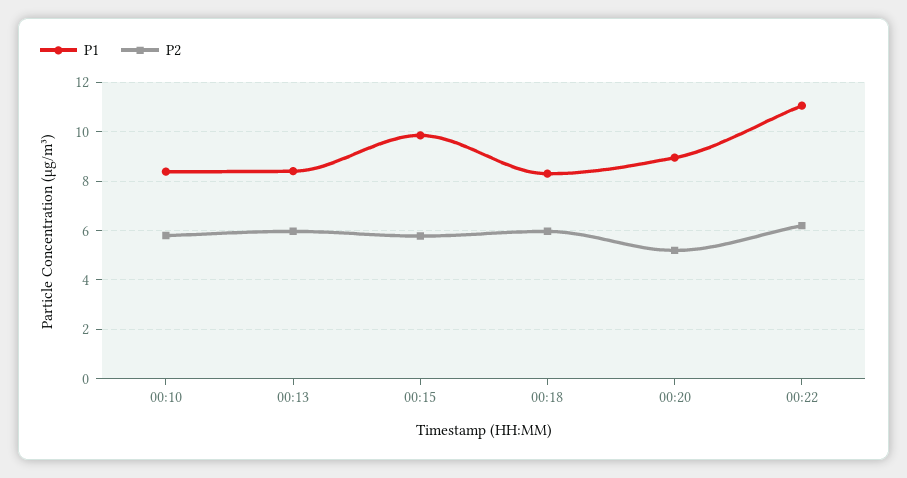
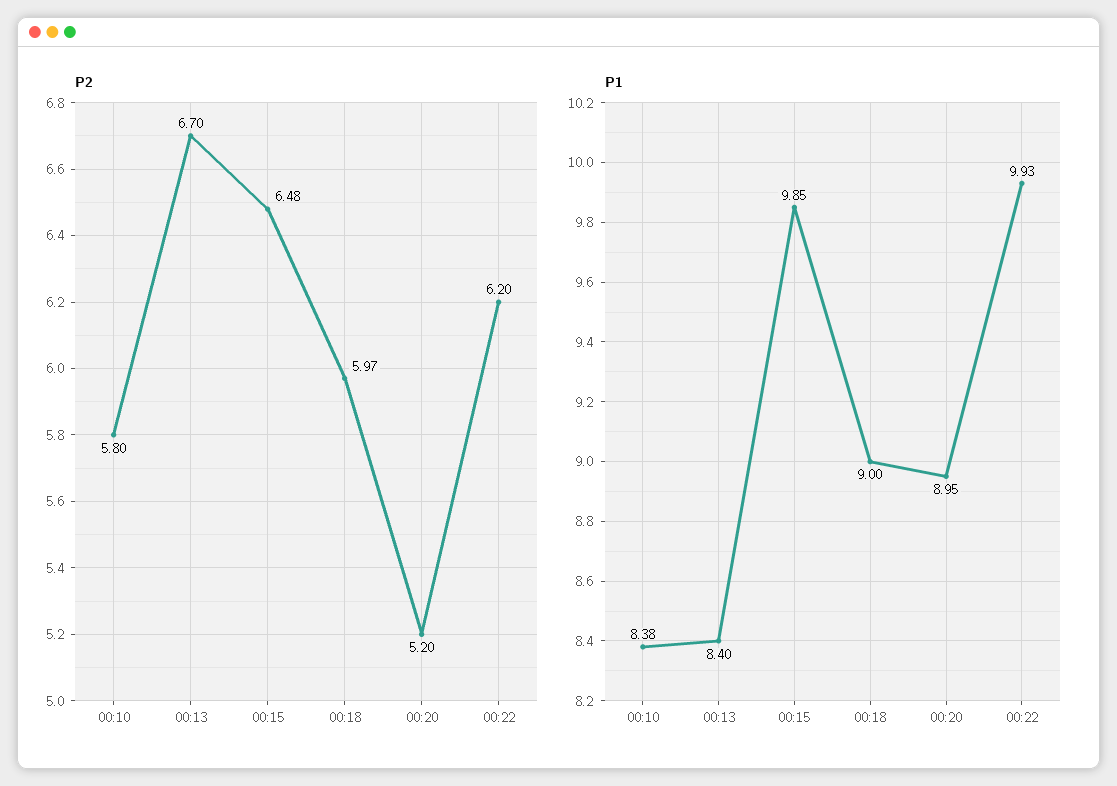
  {
    "P1": {
      "00:10": 8.38,
      "00:13": 8.4,
      "00:15": 9.85,
-     "00:18": 8.25,
+     "00:18": 9,
      "00:20": 8.95,
-     "00:22": 11
+     "00:22": 9.93
    },
    "P2": {
      "00:10": 5.8,
-     "00:13": 6,
+     "00:13": 6.7,
-     "00:15": 5.75,
+     "00:15": 6.48,
      "00:18": 5.97,
      "00:20": 5.2,
      "00:22": 6.2
    }
  }

